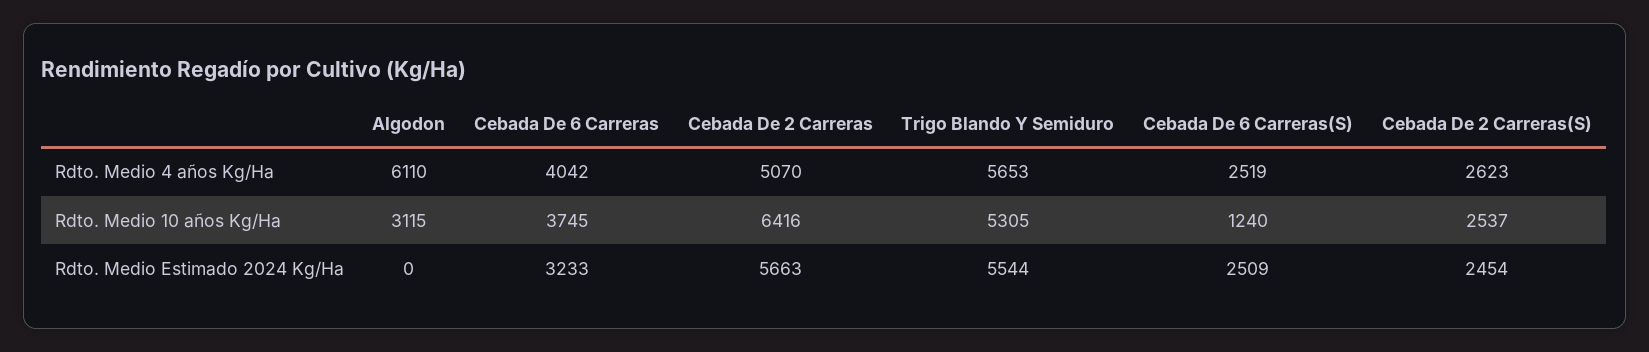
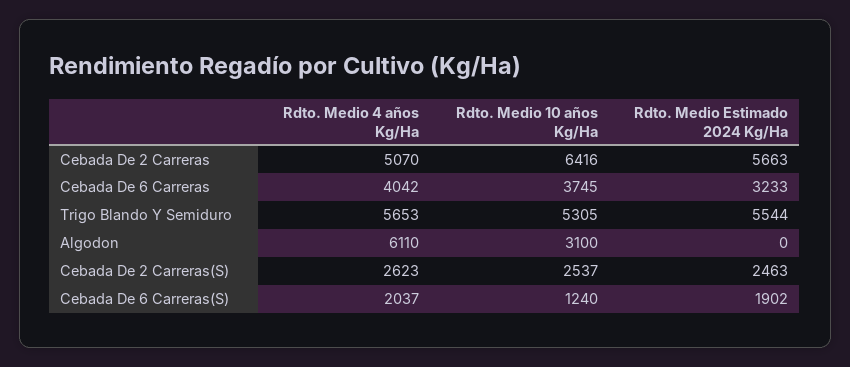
  {
    "Algodon": {
      "Rdto. Medio 4 años Kg/Ha": 6110,
-     "Rdto. Medio 10 años Kg/Ha": 3115,
+     "Rdto. Medio 10 años Kg/Ha": 3100,
      "Rdto. Medio Estimado 2024 Kg/Ha": 0
    },
    "Cebada De 6 Carreras": {
      "Rdto. Medio 4 años Kg/Ha": 4042,
      "Rdto. Medio 10 años Kg/Ha": 3745,
      "Rdto. Medio Estimado 2024 Kg/Ha": 3233
    },
    "Cebada De 2 Carreras": {
      "Rdto. Medio 4 años Kg/Ha": 5070,
      "Rdto. Medio 10 años Kg/Ha": 6416,
      "Rdto. Medio Estimado 2024 Kg/Ha": 5663
    },
    "Trigo Blando Y Semiduro": {
      "Rdto. Medio 4 años Kg/Ha": 5653,
      "Rdto. Medio 10 años Kg/Ha": 5305,
      "Rdto. Medio Estimado 2024 Kg/Ha": 5544
    },
    "Cebada De 6 Carreras(S)": {
-     "Rdto. Medio 4 años Kg/Ha": 2519,
+     "Rdto. Medio 4 años Kg/Ha": 2037,
      "Rdto. Medio 10 años Kg/Ha": 1240,
-     "Rdto. Medio Estimado 2024 Kg/Ha": 2509
+     "Rdto. Medio Estimado 2024 Kg/Ha": 1902
    },
    "Cebada De 2 Carreras(S)": {
      "Rdto. Medio 4 años Kg/Ha": 2623,
      "Rdto. Medio 10 años Kg/Ha": 2537,
-     "Rdto. Medio Estimado 2024 Kg/Ha": 2454
+     "Rdto. Medio Estimado 2024 Kg/Ha": 2463
    }
  }

